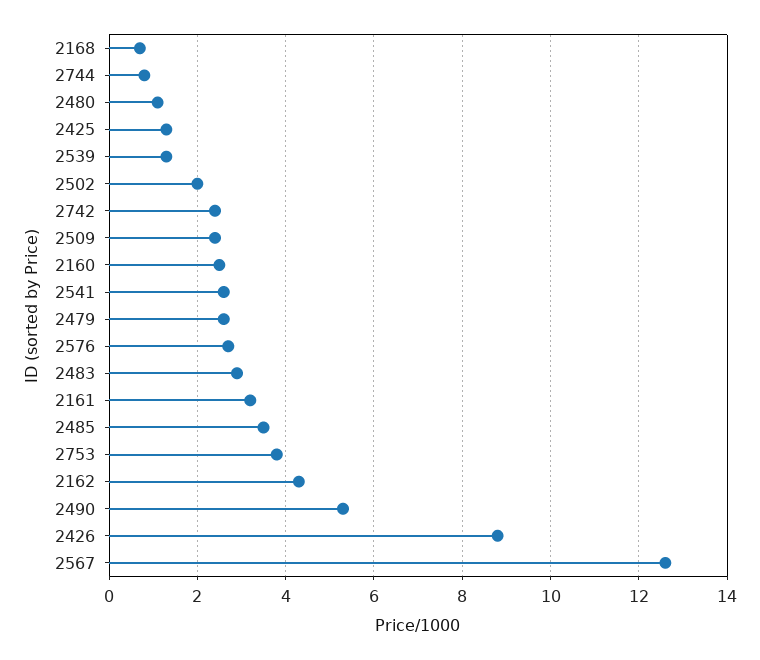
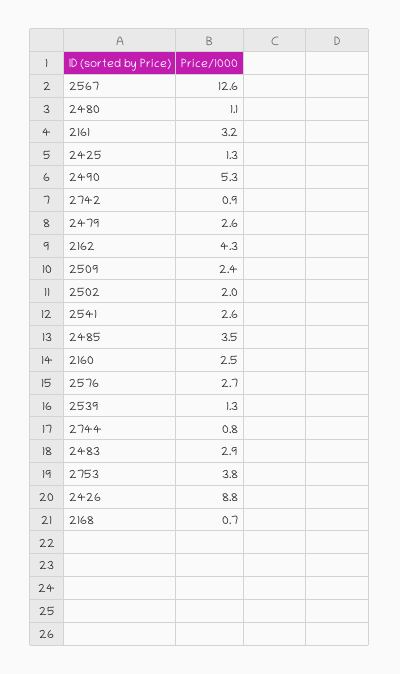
  {
    "2168": 0.7,
    "2744": 0.8,
    "2480": 1.1,
    "2425": 1.3,
    "2539": 1.3,
    "2502": 2,
-   "2742": 2.5,
+   "2742": 0.9,
    "2509": 2.4,
    "2160": 2.5,
    "2541": 2.6,
    "2479": 2.6,
    "2576": 2.7,
    "2483": 2.9,
    "2161": 3.2,
    "2485": 3.5,
    "2753": 3.8,
    "2162": 4.3,
    "2490": 5.3,
    "2426": 8.8,
    "2567": 12.6
  }

